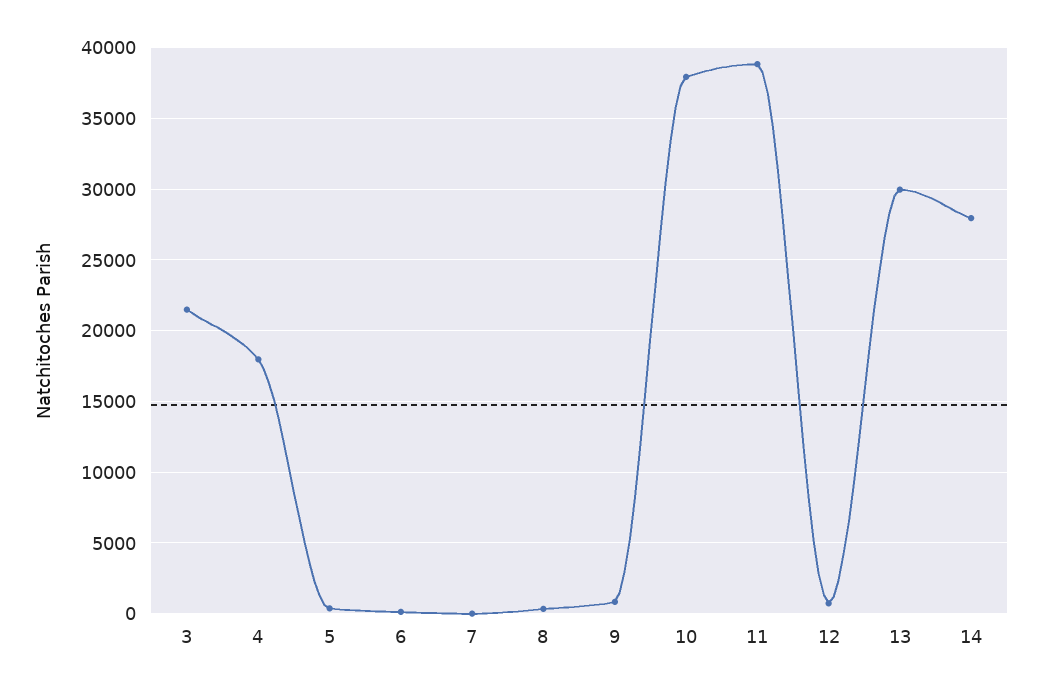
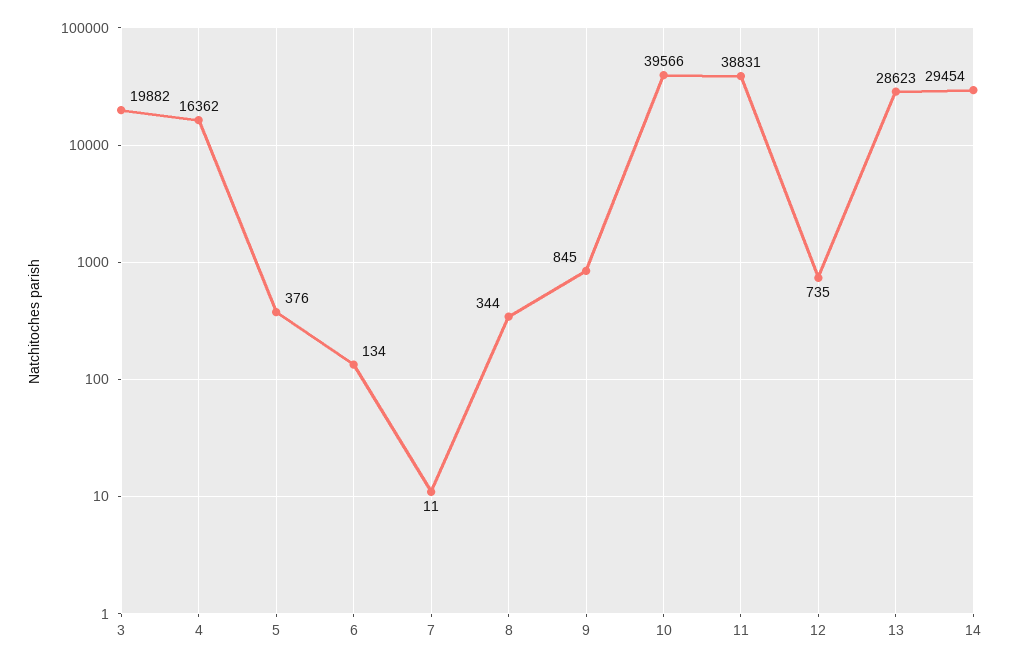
  {
-   "3": 21500,
+   "3": 19882,
-   "4": 18000,
+   "4": 16362,
    "5": 376,
    "6": 134,
    "7": 11,
    "8": 344,
    "9": 845,
-   "10": 38000,
+   "10": 39566,
    "11": 38831,
    "12": 735,
-   "13": 30000,
+   "13": 28623,
-   "14": 28000
+   "14": 29454
  }

